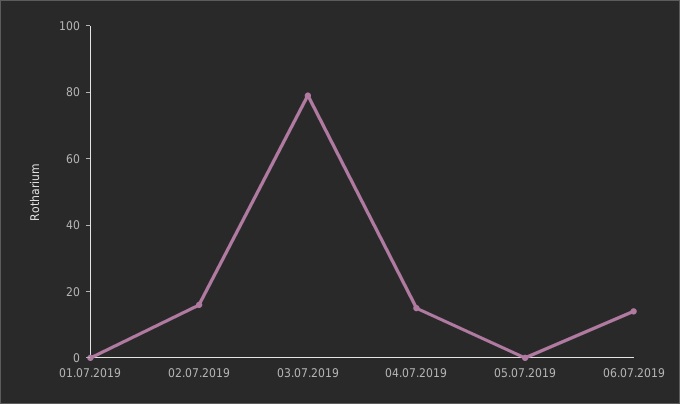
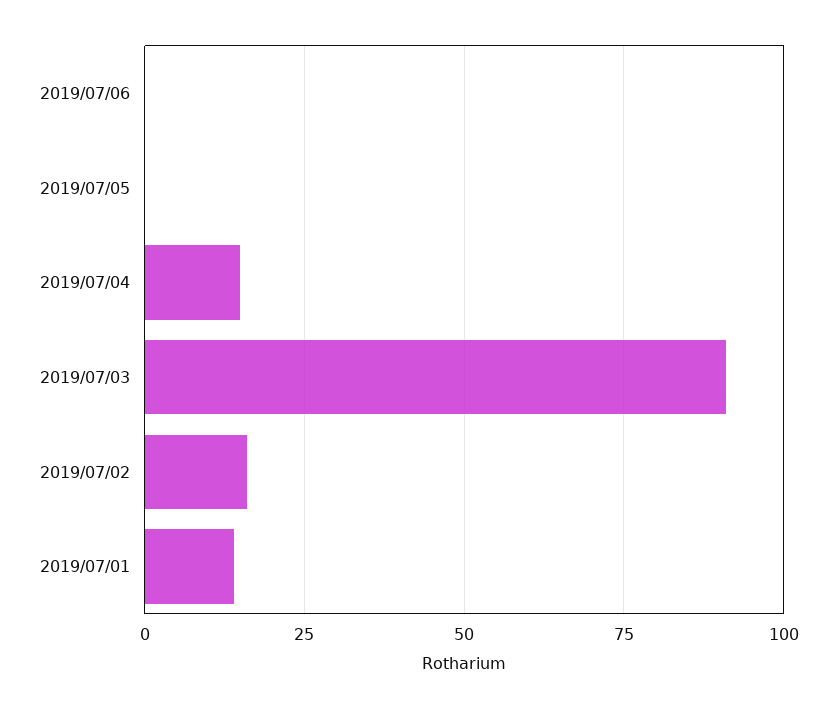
  {
-   "01.07.2019": 0,
+   "01.07.2019": 15,
    "02.07.2019": 15,
-   "03.07.2019": 80,
+   "03.07.2019": 90,
    "04.07.2019": 15,
    "05.07.2019": 0,
-   "06.07.2019": 15
+   "06.07.2019": 0
  }

